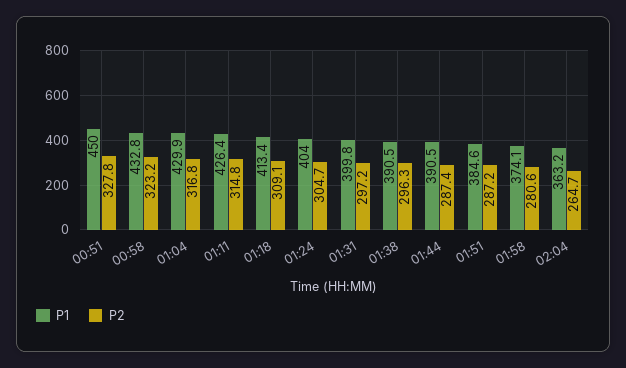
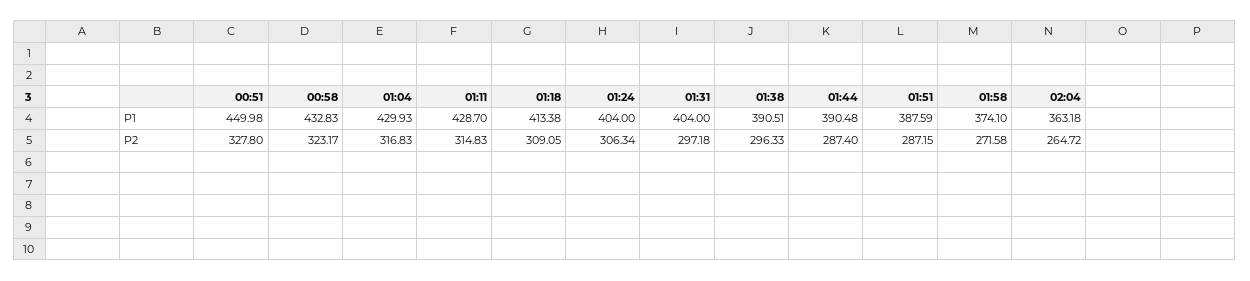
  {
    "P1": {
      "00:51": 449.98,
      "00:58": 432.83,
      "01:04": 429.93,
-     "01:11": 426.4,
+     "01:11": 428.7,
      "01:18": 413.38,
      "01:24": 404,
-     "01:31": 399.8,
+     "01:31": 404,
      "01:38": 390.51,
      "01:44": 390.48,
-     "01:51": 384.6,
+     "01:51": 387.59,
      "01:58": 374.1,
      "02:04": 363.18
    },
    "P2": {
      "00:51": 327.8,
      "00:58": 323.17,
      "01:04": 316.83,
      "01:11": 314.83,
      "01:18": 309.05,
-     "01:24": 304.7,
+     "01:24": 306.34,
      "01:31": 297.18,
      "01:38": 296.33,
      "01:44": 287.4,
      "01:51": 287.15,
-     "01:58": 280.6,
+     "01:58": 271.58,
      "02:04": 264.72
    }
  }

